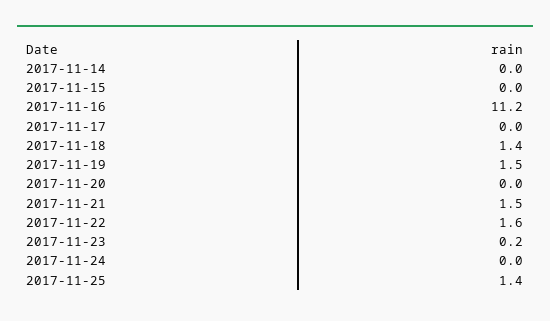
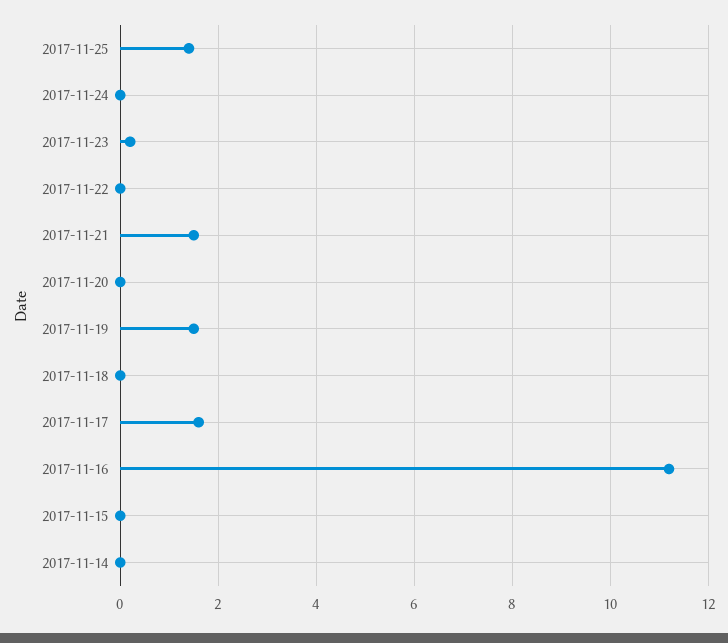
  {
    "2017-11-14": 0,
    "2017-11-15": 0,
    "2017-11-16": 11.2,
-   "2017-11-17": 0,
+   "2017-11-17": 1.5,
-   "2017-11-18": 1.4,
+   "2017-11-18": 0,
    "2017-11-19": 1.5,
    "2017-11-20": 0,
    "2017-11-21": 1.5,
-   "2017-11-22": 1.6,
+   "2017-11-22": 0,
    "2017-11-23": 0.2,
    "2017-11-24": 0,
    "2017-11-25": 1.4
  }

